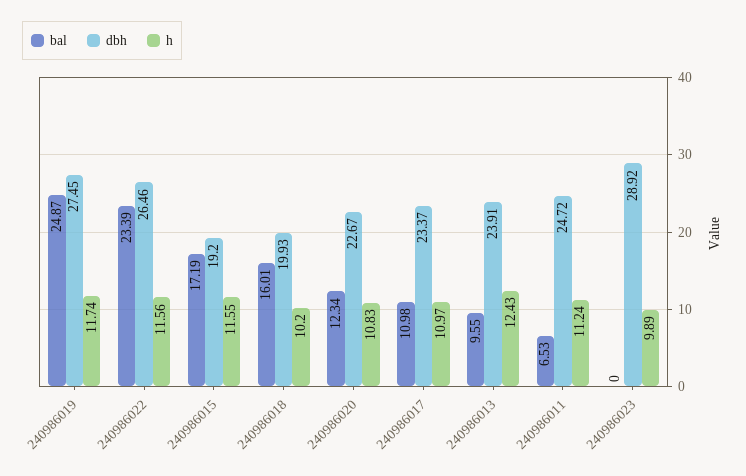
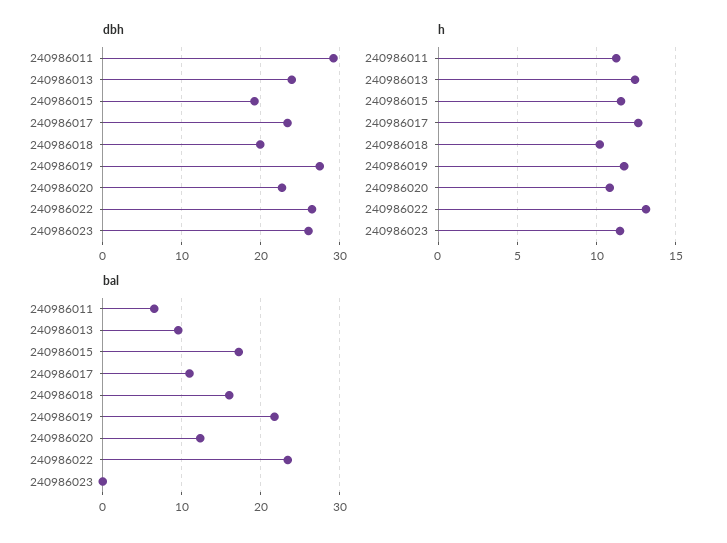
  {
    "bal": {
-     "240986019": 24.87,
+     "240986019": 22,
      "240986022": 23.39,
      "240986015": 17.19,
      "240986018": 16.01,
      "240986020": 12.34,
      "240986017": 10.98,
      "240986013": 9.55,
      "240986011": 6.53,
      "240986023": 0
    },
    "dbh": {
      "240986019": 27.45,
      "240986022": 26.46,
      "240986015": 19.2,
      "240986018": 19.93,
      "240986020": 22.67,
      "240986017": 23.37,
      "240986013": 23.91,
-     "240986011": 24.72,
+     "240986011": 29,
-     "240986023": 28.92
+     "240986023": 26
    },
    "h": {
      "240986019": 11.74,
-     "240986022": 11.56,
+     "240986022": 13,
      "240986015": 11.55,
      "240986018": 10.2,
      "240986020": 10.83,
-     "240986017": 10.97,
+     "240986017": 12.5,
      "240986013": 12.43,
      "240986011": 11.24,
-     "240986023": 9.89
+     "240986023": 11.5
    }
  }

